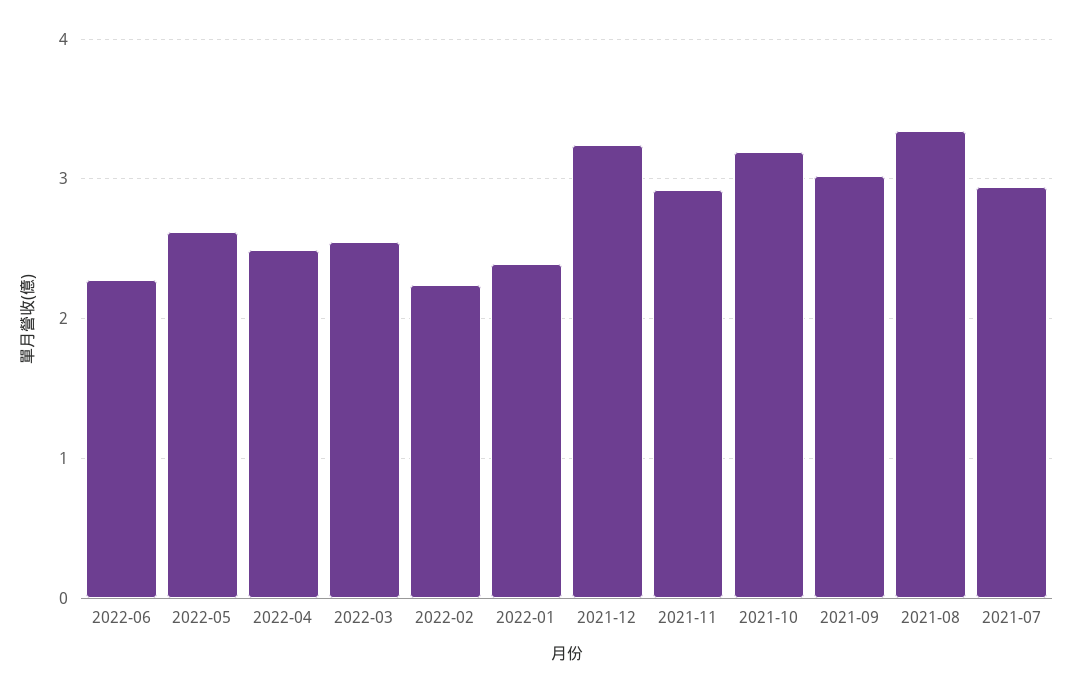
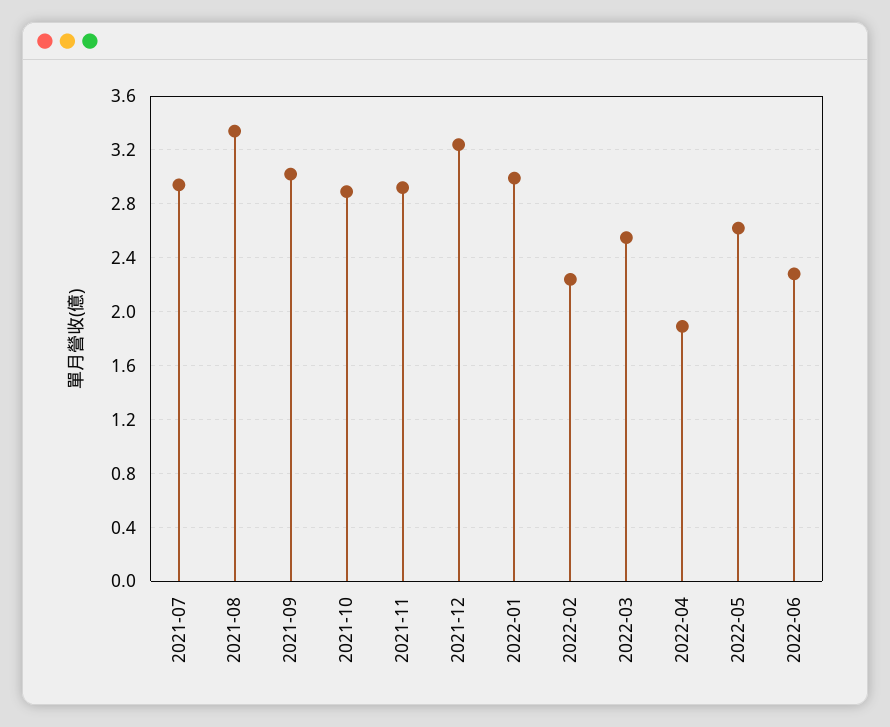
  {
    "2022-06": 2.3,
    "2022-05": 2.6,
-   "2022-04": 2.5,
+   "2022-04": 1.9,
    "2022-03": 2.55,
    "2022-02": 2.25,
-   "2022-01": 2.4,
+   "2022-01": 3,
    "2021-12": 3.25,
    "2021-11": 2.9,
-   "2021-10": 3.2,
+   "2021-10": 2.9,
    "2021-09": 3,
    "2021-08": 3.35,
    "2021-07": 2.95
  }

